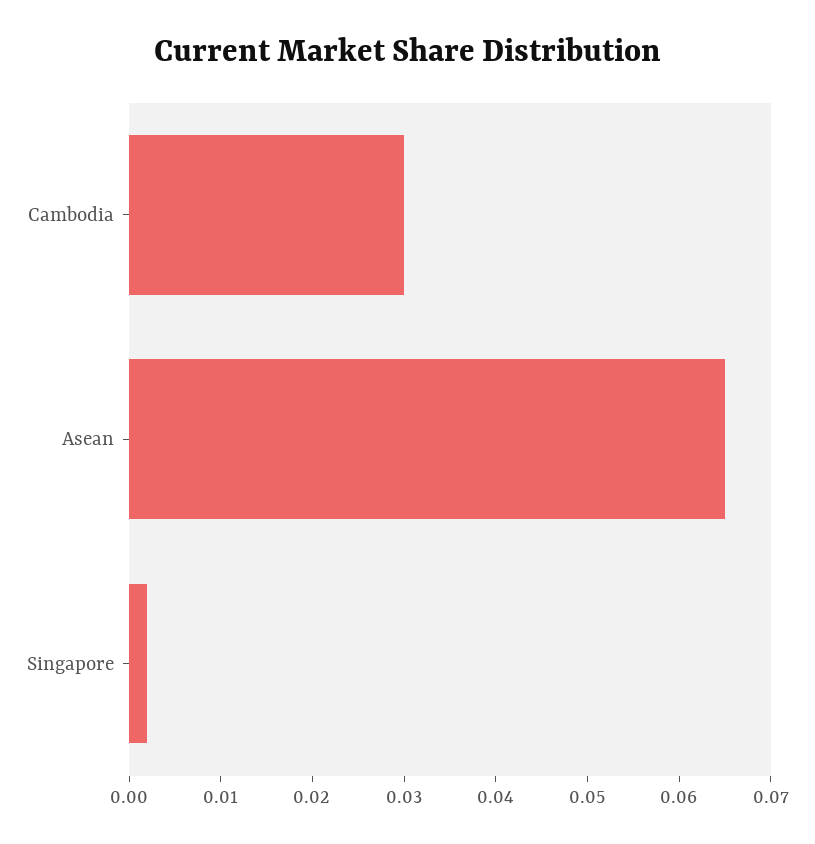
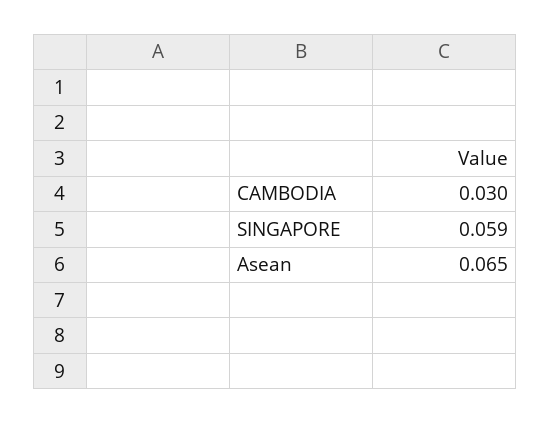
  {
    "Cambodia": 0.03,
    "Asean": 0.065,
-   "Singapore": 0.002
+   "Singapore": 0.059
  }

